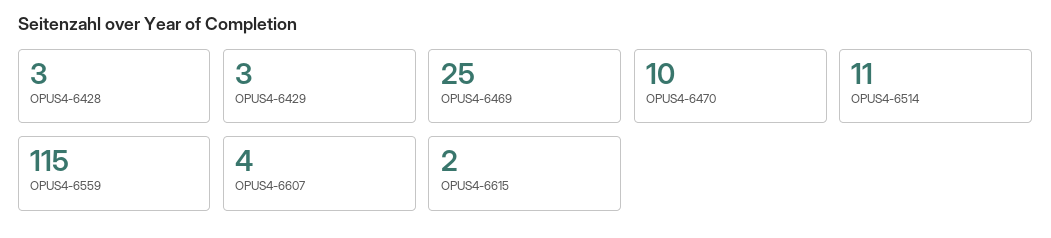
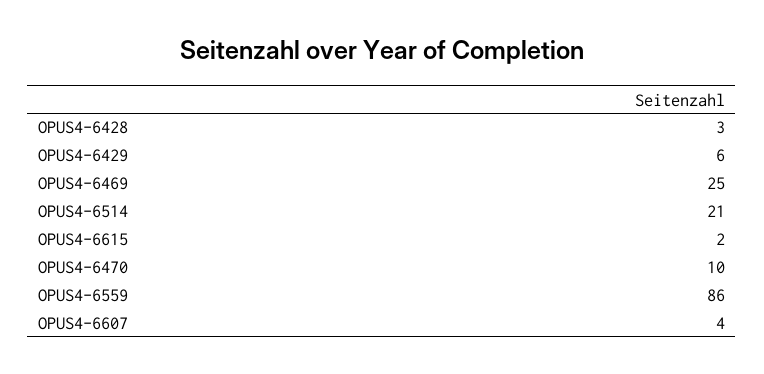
  {
    "OPUS4-6428": 3,
-   "OPUS4-6429": 3,
+   "OPUS4-6429": 6,
    "OPUS4-6469": 25,
    "OPUS4-6470": 10,
-   "OPUS4-6514": 11,
+   "OPUS4-6514": 21,
-   "OPUS4-6559": 115,
+   "OPUS4-6559": 86,
    "OPUS4-6607": 4,
    "OPUS4-6615": 2
  }

